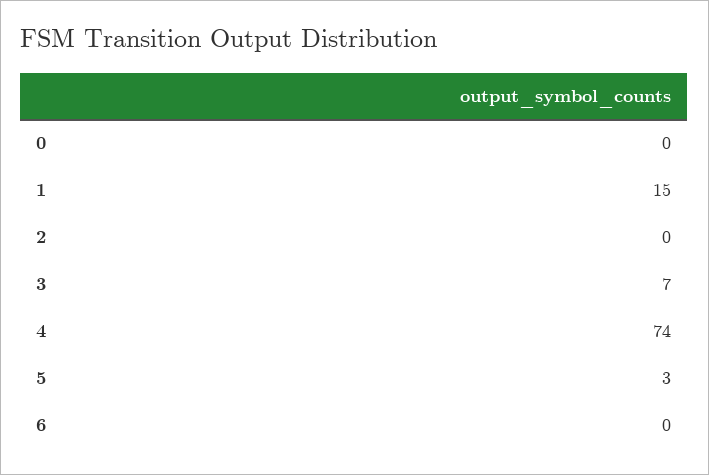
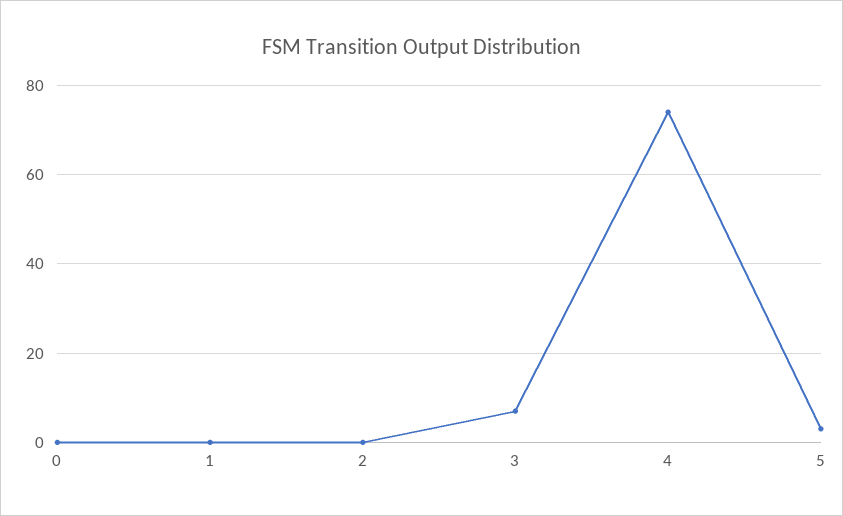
  {
    "0": 0,
-   "1": 15,
+   "1": 0,
    "2": 0,
    "3": 7,
    "4": 74,
-   "5": 3,
+   "5": 3
-   "6": 0
  }

